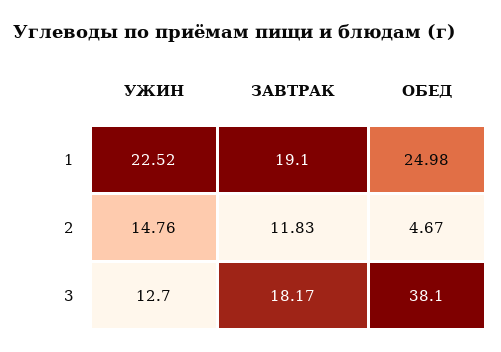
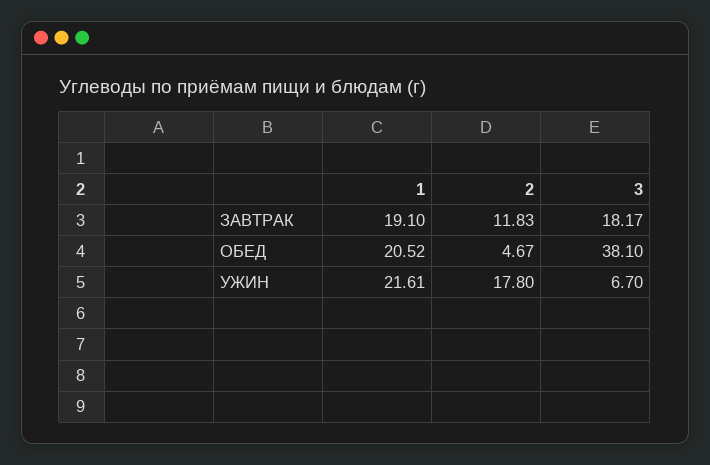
  {
    "УЖИН": {
-     "1": 22.52,
+     "1": 21.61,
-     "2": 14.76,
+     "2": 17.8,
-     "3": 12.7
+     "3": 6.7
    },
    "ЗАВТРАК": {
      "1": 19.1,
      "2": 11.83,
      "3": 18.17
    },
    "ОБЕД": {
-     "1": 24.98,
+     "1": 20.52,
      "2": 4.67,
      "3": 38.1
    }
  }

